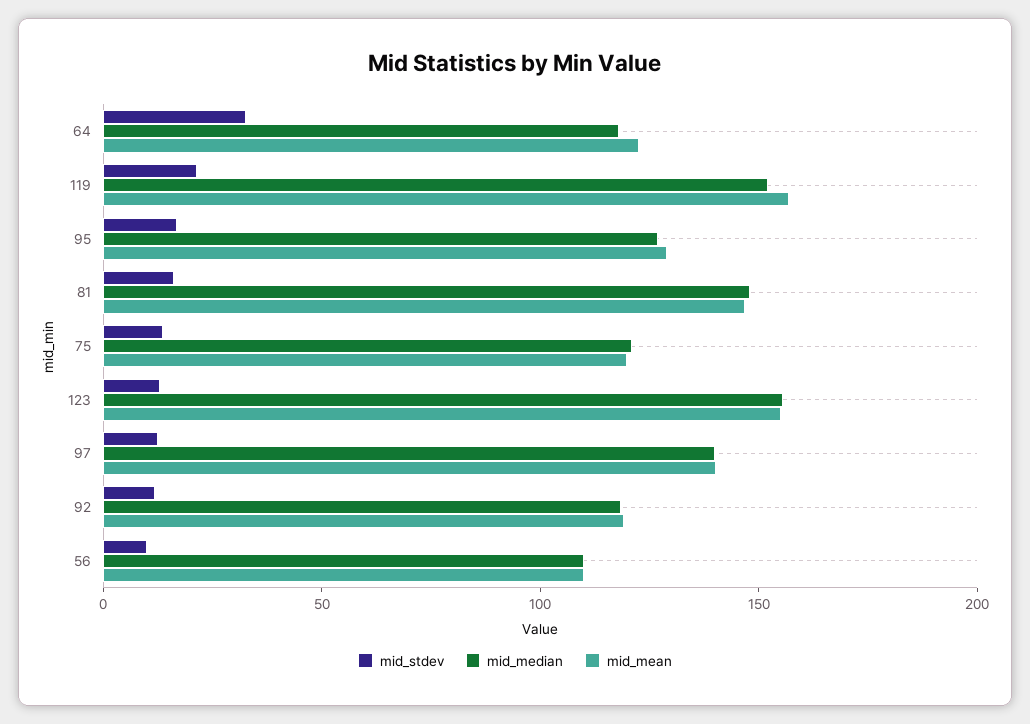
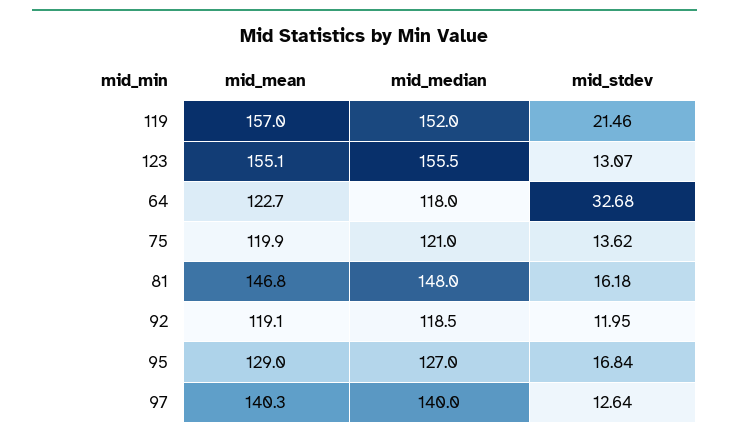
  {
    "mid_stdev": {
      "64": 32.68,
      "119": 21.46,
      "95": 16.84,
      "81": 16.18,
      "75": 13.62,
      "123": 13.07,
      "97": 12.64,
-     "92": 11.95,
+     "92": 11.95
-     "56": 10
    },
    "mid_median": {
      "64": 118,
      "119": 152,
      "95": 127,
      "81": 148,
      "75": 121,
      "123": 155.5,
      "97": 140,
-     "92": 118.5,
+     "92": 118.5
-     "56": 110
    },
    "mid_mean": {
      "64": 122.7,
      "119": 157,
      "95": 129,
      "81": 146.8,
      "75": 119.9,
      "123": 155.1,
      "97": 140.3,
-     "92": 119.1,
+     "92": 119.1
-     "56": 110
    }
  }

